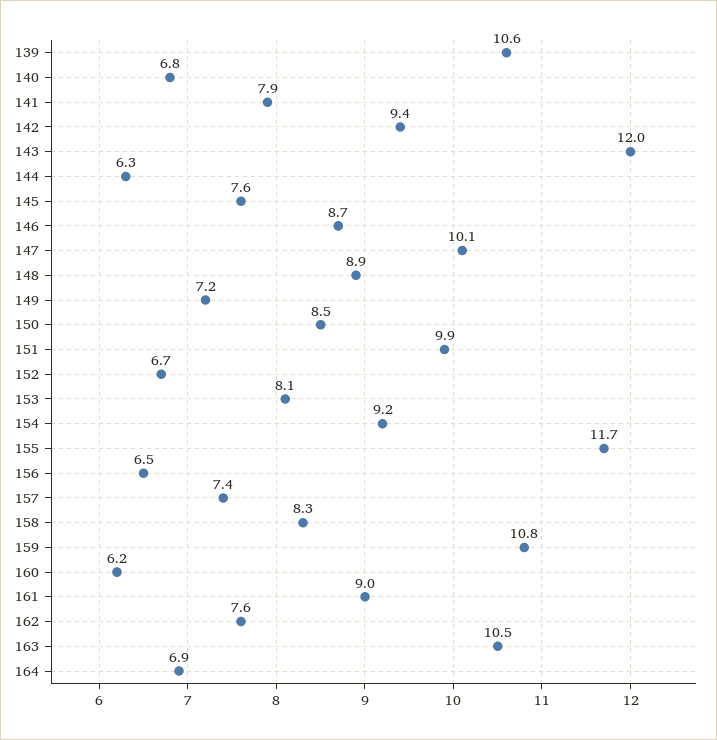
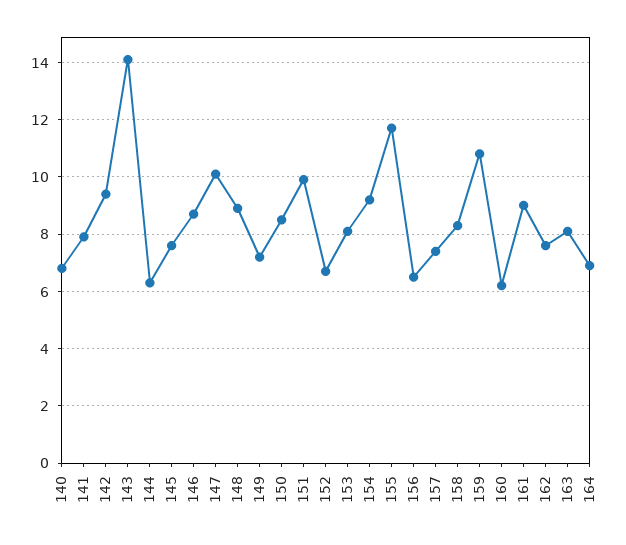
  {
-   "139": 10.6,
    "140": 6.8,
    "141": 7.9,
    "142": 9.4,
-   "143": 12,
+   "143": 14,
    "144": 6.3,
    "145": 7.6,
    "146": 8.7,
    "147": 10.1,
    "148": 8.9,
    "149": 7.2,
    "150": 8.5,
    "151": 9.9,
    "152": 6.7,
    "153": 8.1,
    "154": 9.2,
    "155": 11.7,
    "156": 6.5,
    "157": 7.4,
    "158": 8.3,
    "159": 10.8,
    "160": 6.2,
    "161": 9,
    "162": 7.6,
-   "163": 10.5,
+   "163": 8,
    "164": 6.9
  }

